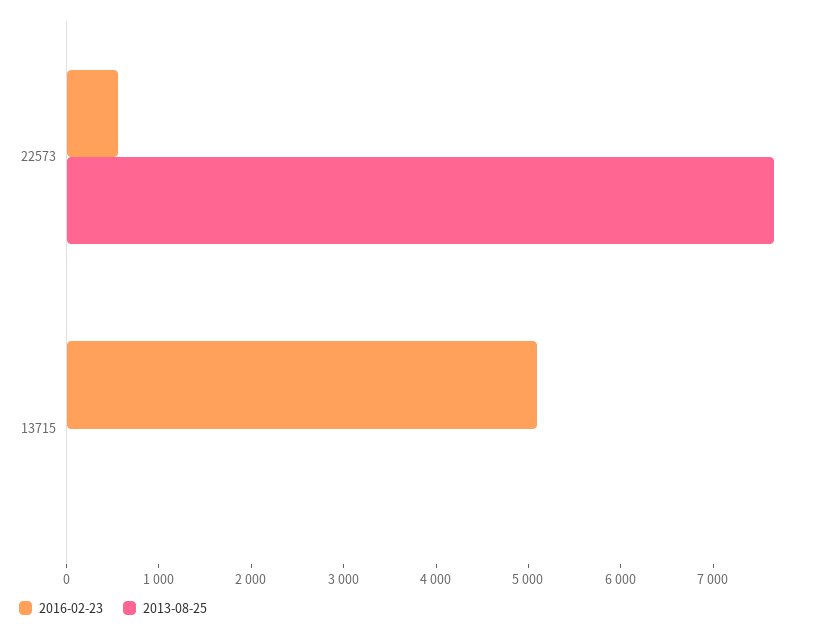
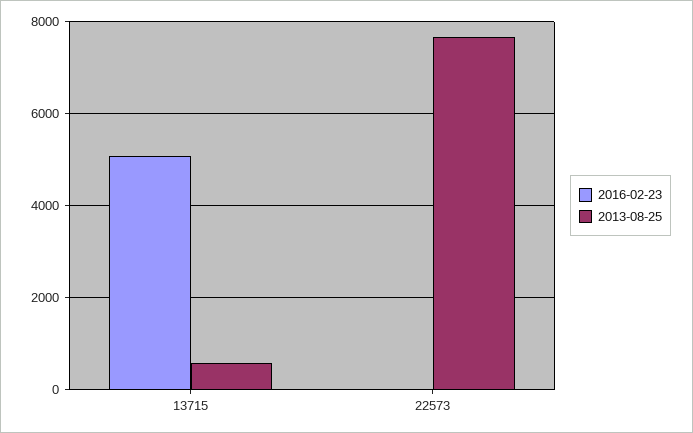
  {
    "2016-02-23": {
-     "22573": 600,
+     "22573": 0,
      "13715": 5000
    },
    "2013-08-25": {
      "22573": 7600,
-     "13715": 0
+     "13715": 600
    }
  }

